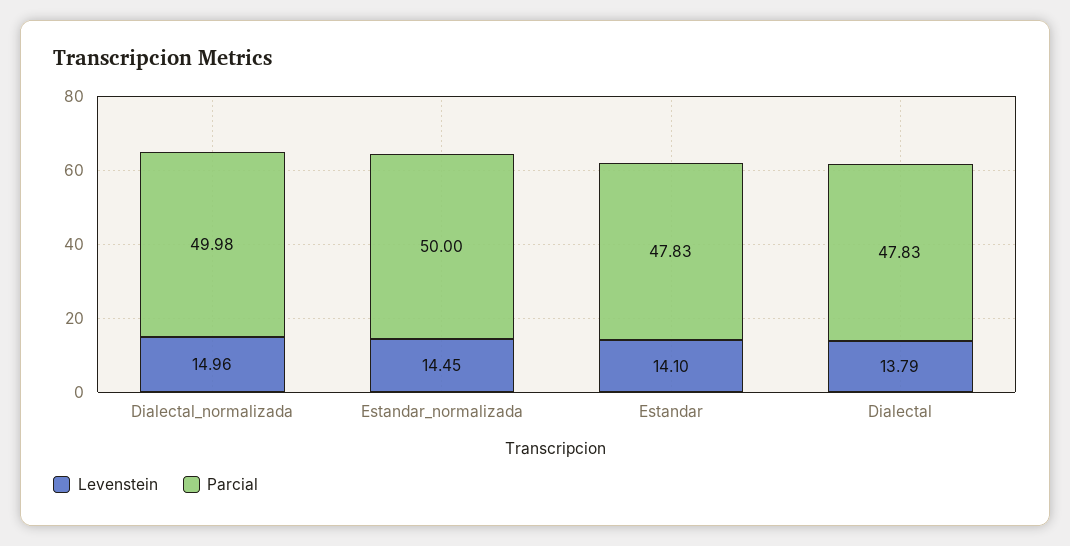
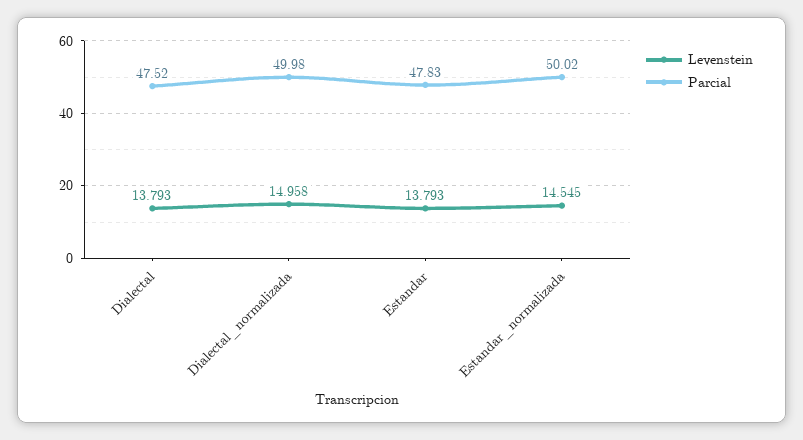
  {
    "Levenstein": {
      "Dialectal_normalizada": 14.958,
-     "Estandar_normalizada": 14.45,
+     "Estandar_normalizada": 14.545,
-     "Estandar": 14.1,
+     "Estandar": 13.793,
      "Dialectal": 13.793
    },
    "Parcial": {
      "Dialectal_normalizada": 49.98,
-     "Estandar_normalizada": 50,
+     "Estandar_normalizada": 50.02,
      "Estandar": 47.83,
-     "Dialectal": 47.83
+     "Dialectal": 47.52
    }
  }

